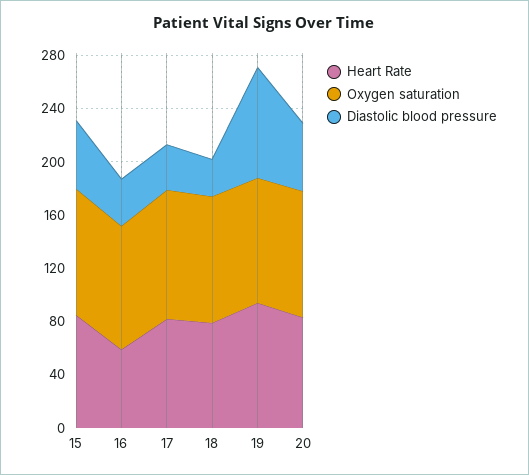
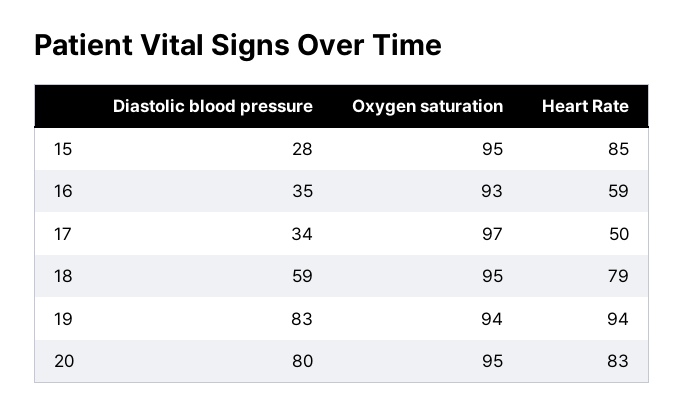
  {
    "Heart Rate": {
      "15": 85,
      "16": 59,
-     "17": 80,
+     "17": 50,
      "18": 79,
      "19": 94,
      "20": 83
    },
    "Oxygen saturation": {
      "15": 95,
      "16": 93,
      "17": 97,
      "18": 95,
      "19": 94,
      "20": 95
    },
    "Diastolic blood pressure": {
-     "15": 50,
+     "15": 28,
      "16": 35,
      "17": 34,
-     "18": 30,
+     "18": 59,
      "19": 83,
-     "20": 50
+     "20": 80
    }
  }

